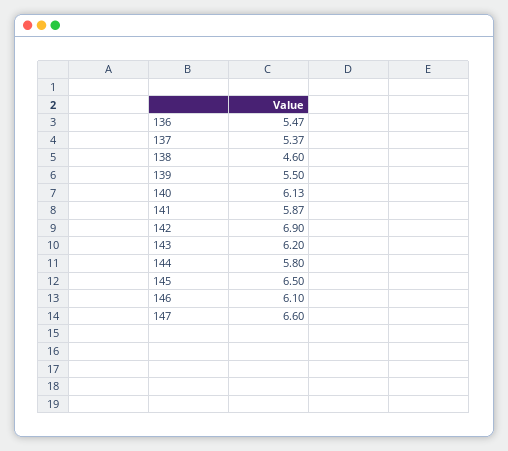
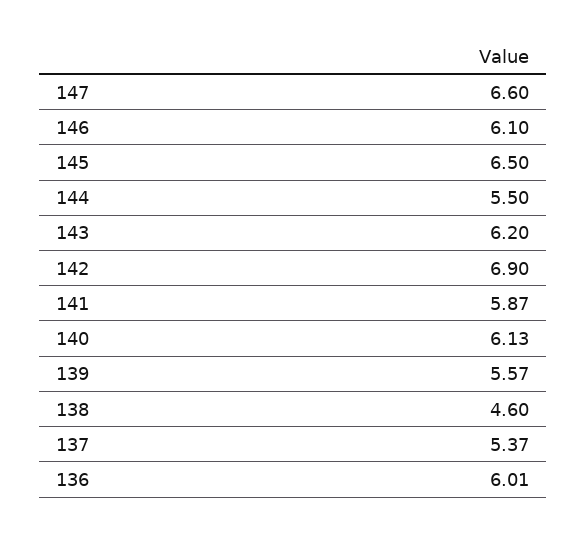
  {
-   "136": 5.47,
+   "136": 6.01,
    "137": 5.37,
    "138": 4.6,
-   "139": 5.5,
+   "139": 5.57,
    "140": 6.13,
    "141": 5.87,
    "142": 6.9,
    "143": 6.2,
-   "144": 5.8,
+   "144": 5.5,
    "145": 6.5,
    "146": 6.1,
    "147": 6.6
  }

